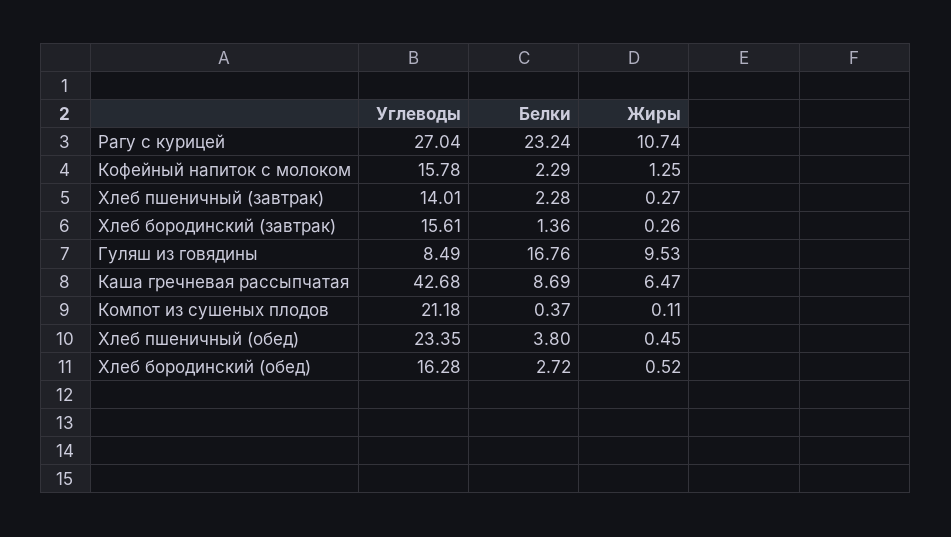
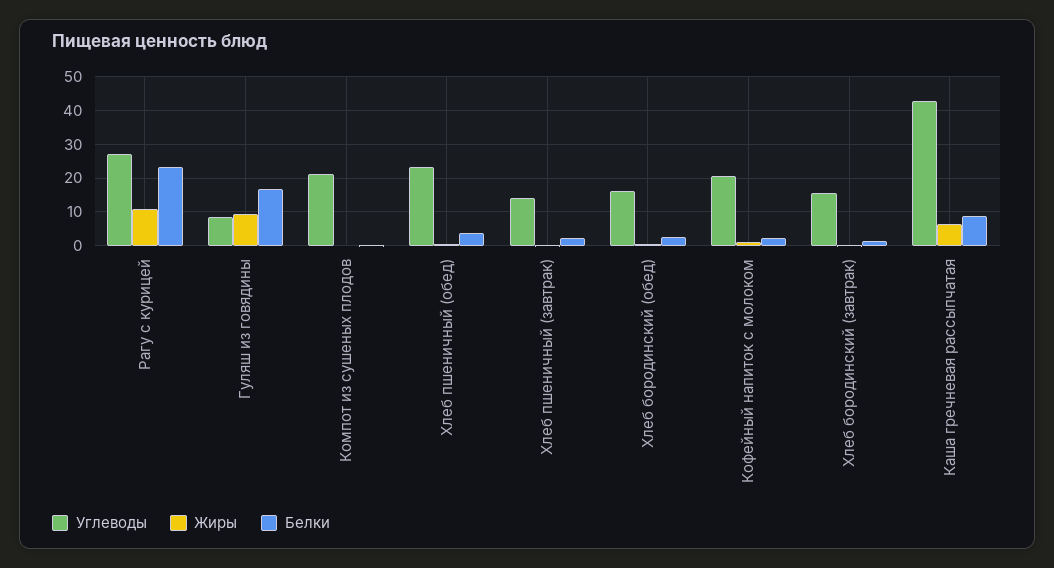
  {
    "Углеводы": {
      "Рагу с курицей": 27.04,
-     "Кофейный напиток с молоком": 15.78,
+     "Кофейный напиток с молоком": 20,
      "Хлеб пшеничный (завтрак)": 14.01,
      "Хлеб бородинский (завтрак)": 15.61,
      "Гуляш из говядины": 8.49,
      "Каша гречневая рассыпчатая": 42.68,
      "Компот из сушеных плодов": 21.18,
      "Хлеб пшеничный (обед)": 23.35,
      "Хлеб бородинский (обед)": 16.28
    },
    "Белки": {
      "Рагу с курицей": 23.24,
      "Кофейный напиток с молоком": 2.29,
      "Хлеб пшеничный (завтрак)": 2.28,
      "Хлеб бородинский (завтрак)": 1.36,
      "Гуляш из говядины": 16.76,
      "Каша гречневая рассыпчатая": 8.69,
      "Компот из сушеных плодов": 0.37,
      "Хлеб пшеничный (обед)": 3.8,
      "Хлеб бородинский (обед)": 2.72
    },
    "Жиры": {
      "Рагу с курицей": 10.74,
      "Кофейный напиток с молоком": 1.25,
      "Хлеб пшеничный (завтрак)": 0.27,
      "Хлеб бородинский (завтрак)": 0.26,
      "Гуляш из говядины": 9.53,
      "Каша гречневая рассыпчатая": 6.47,
      "Компот из сушеных плодов": 0.11,
      "Хлеб пшеничный (обед)": 0.45,
      "Хлеб бородинский (обед)": 0.52
    }
  }

